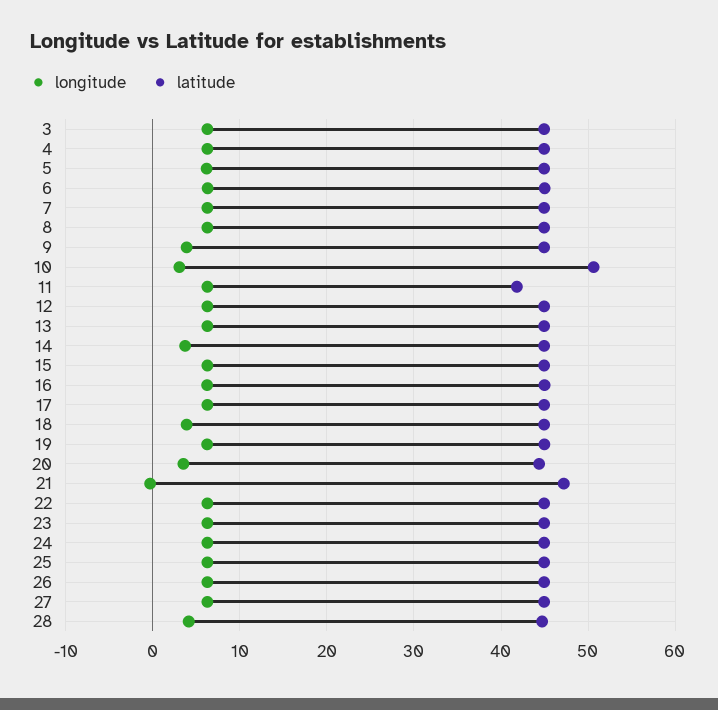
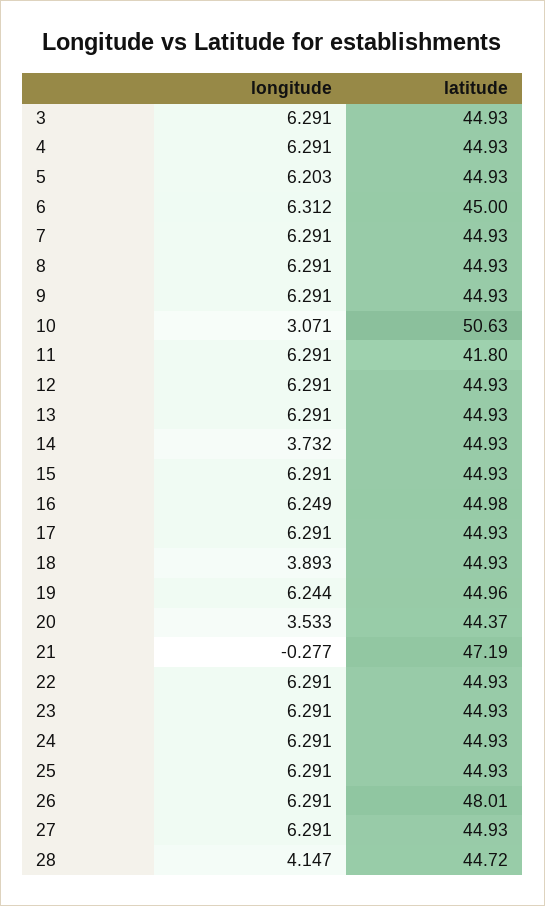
  {
    "longitude": {
      "3": 6.291,
      "4": 6.291,
      "5": 6.203,
      "6": 6.312,
      "7": 6.291,
      "8": 6.291,
-     "9": 4,
+     "9": 6.291,
      "10": 3.071,
      "11": 6.291,
      "12": 6.291,
      "13": 6.291,
      "14": 3.732,
      "15": 6.291,
      "16": 6.249,
      "17": 6.291,
      "18": 3.893,
      "19": 6.244,
      "20": 3.533,
      "21": -0.277,
      "22": 6.291,
      "23": 6.291,
      "24": 6.291,
      "25": 6.291,
      "26": 6.291,
      "27": 6.291,
      "28": 4.147
    },
    "latitude": {
      "3": 44.93,
      "4": 44.93,
      "5": 44.93,
      "6": 45,
      "7": 44.93,
      "8": 44.93,
      "9": 44.93,
      "10": 50.63,
      "11": 41.8,
      "12": 44.93,
      "13": 44.93,
      "14": 44.93,
      "15": 44.93,
      "16": 44.98,
      "17": 44.93,
      "18": 44.93,
      "19": 44.96,
      "20": 44.37,
      "21": 47.19,
      "22": 44.93,
      "23": 44.93,
      "24": 44.93,
      "25": 44.93,
-     "26": 45,
+     "26": 48.01,
      "27": 44.93,
      "28": 44.72
    }
  }

